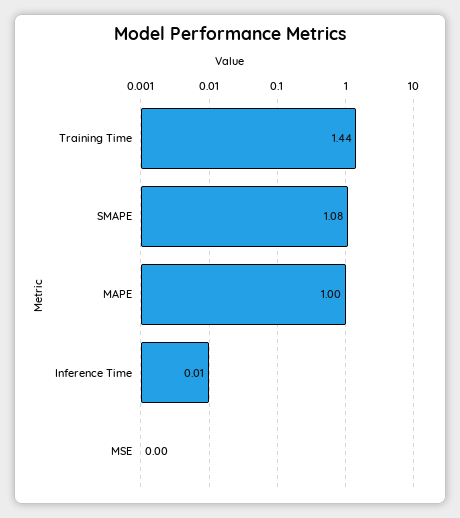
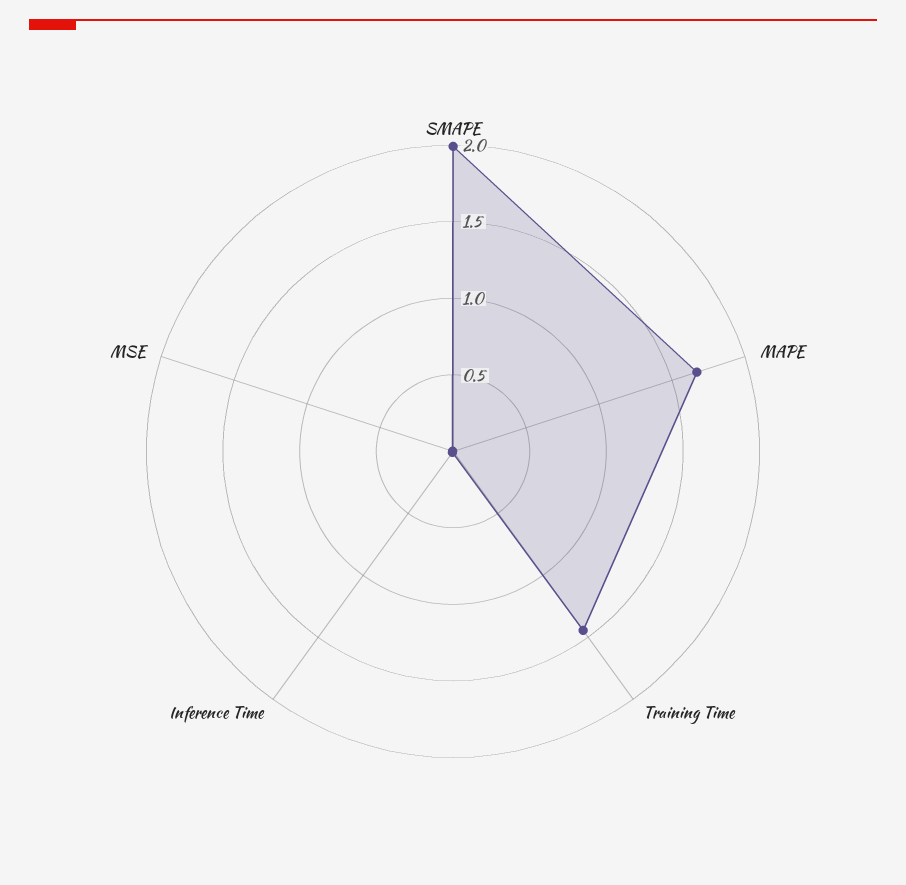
  {
    "Training Time": 1.44,
-   "SMAPE": 1.08,
+   "SMAPE": 2,
-   "MAPE": 1,
+   "MAPE": 1.7,
    "Inference Time": 0.01,
    "MSE": 0
  }

